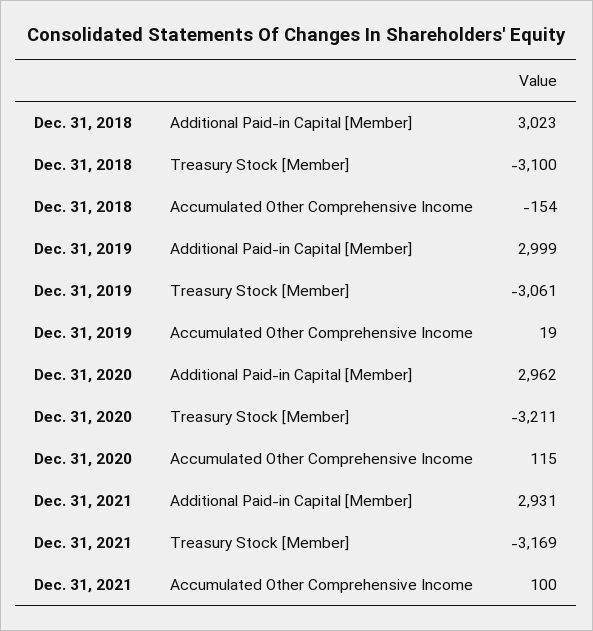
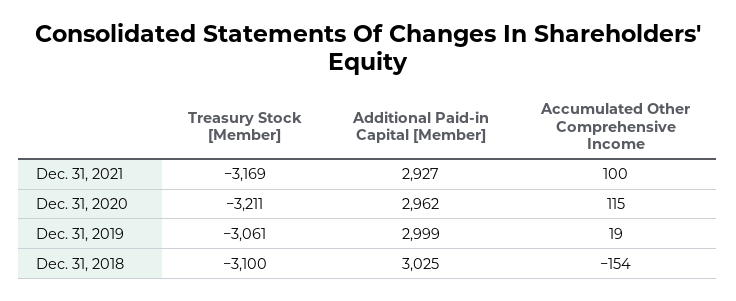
  {
    "Dec. 31, 2018": {
-     "Additional Paid-in Capital [Member]": 3023,
+     "Additional Paid-in Capital [Member]": 3025,
      "Treasury Stock [Member]": -3100,
      "Accumulated Other Comprehensive Income": -154
    },
    "Dec. 31, 2019": {
      "Additional Paid-in Capital [Member]": 2999,
      "Treasury Stock [Member]": -3061,
      "Accumulated Other Comprehensive Income": 19
    },
    "Dec. 31, 2020": {
      "Additional Paid-in Capital [Member]": 2962,
      "Treasury Stock [Member]": -3211,
      "Accumulated Other Comprehensive Income": 115
    },
    "Dec. 31, 2021": {
-     "Additional Paid-in Capital [Member]": 2931,
+     "Additional Paid-in Capital [Member]": 2927,
      "Treasury Stock [Member]": -3169,
      "Accumulated Other Comprehensive Income": 100
    }
  }

